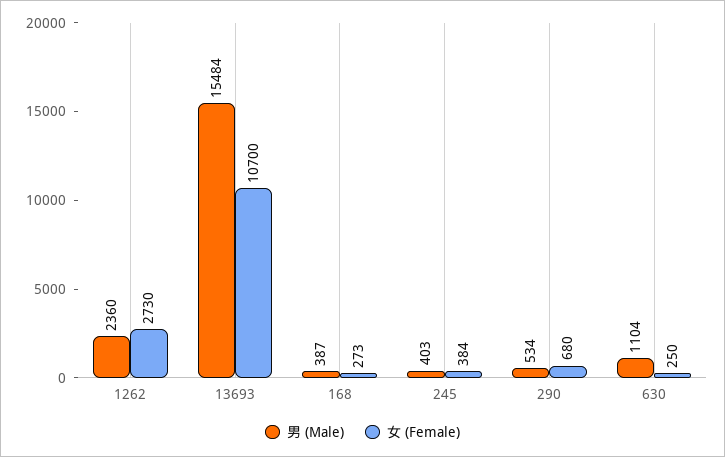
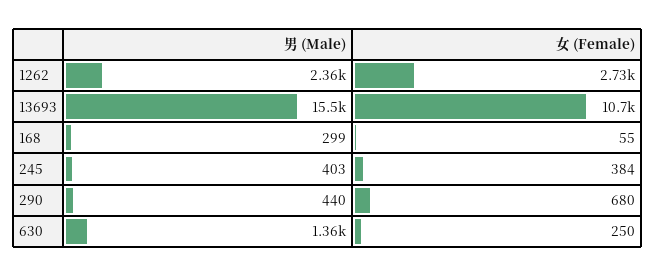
  {
    "男 (Male)": {
      "1262": 2360,
      "13693": 15484,
-     "168": 387,
+     "168": 299,
      "245": 403,
-     "290": 534,
+     "290": 440,
-     "630": 1104
+     "630": 1360
    },
    "女 (Female)": {
      "1262": 2730,
      "13693": 10700,
-     "168": 273,
+     "168": 55,
      "245": 384,
      "290": 680,
      "630": 250
    }
  }

